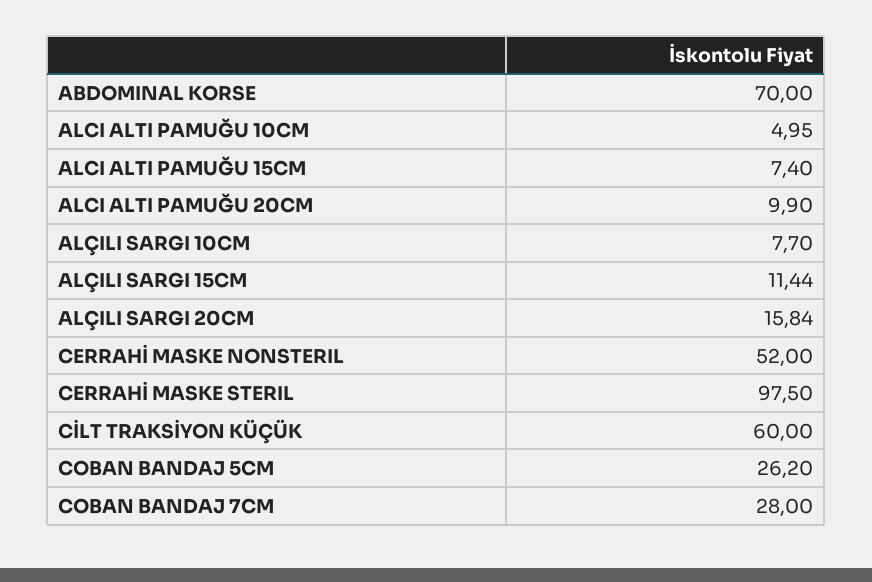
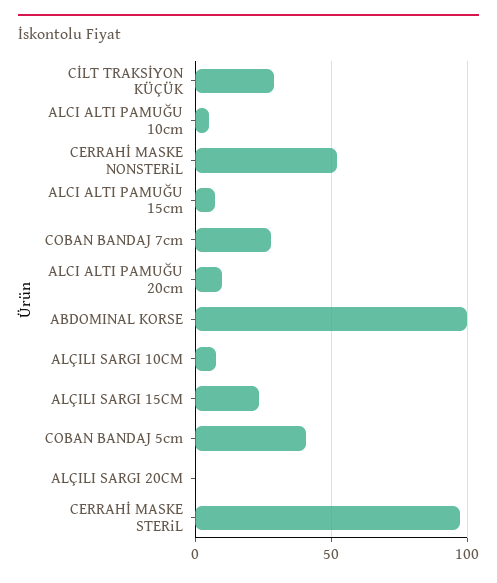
  {
-   "ABDOMINAL KORSE": 70,
+   "ABDOMINAL KORSE": 100,
    "ALCI ALTI PAMUĞU 10CM": 4.95,
    "ALCI ALTI PAMUĞU 15CM": 7.4,
    "ALCI ALTI PAMUĞU 20CM": 9.9,
    "ALÇILI SARGI 10CM": 7.7,
-   "ALÇILI SARGI 15CM": 11.44,
+   "ALÇILI SARGI 15CM": 25,
-   "ALÇILI SARGI 20CM": 15.84,
+   "ALÇILI SARGI 20CM": 0,
    "CERRAHİ MASKE NONSTERIL": 52,
    "CERRAHİ MASKE STERIL": 97.5,
-   "CİLT TRAKSİYON KÜÇÜK": 60,
+   "CİLT TRAKSİYON KÜÇÜK": 30,
-   "COBAN BANDAJ 5CM": 26.2,
+   "COBAN BANDAJ 5CM": 40,
    "COBAN BANDAJ 7CM": 28
  }

